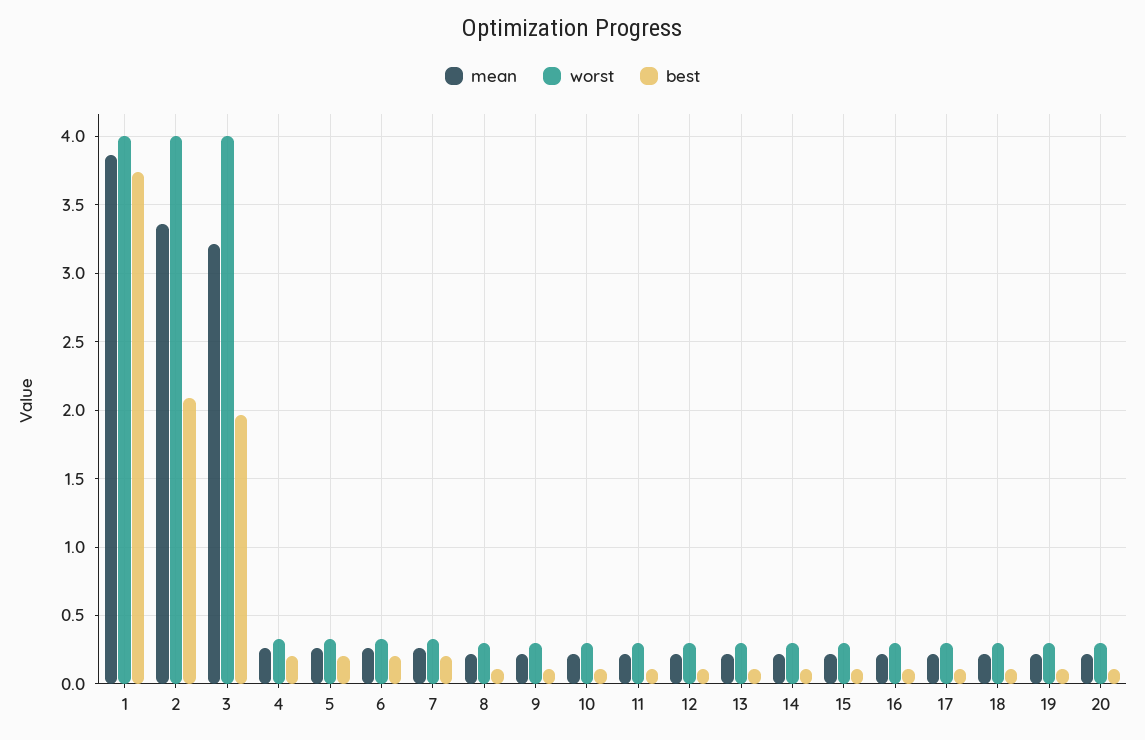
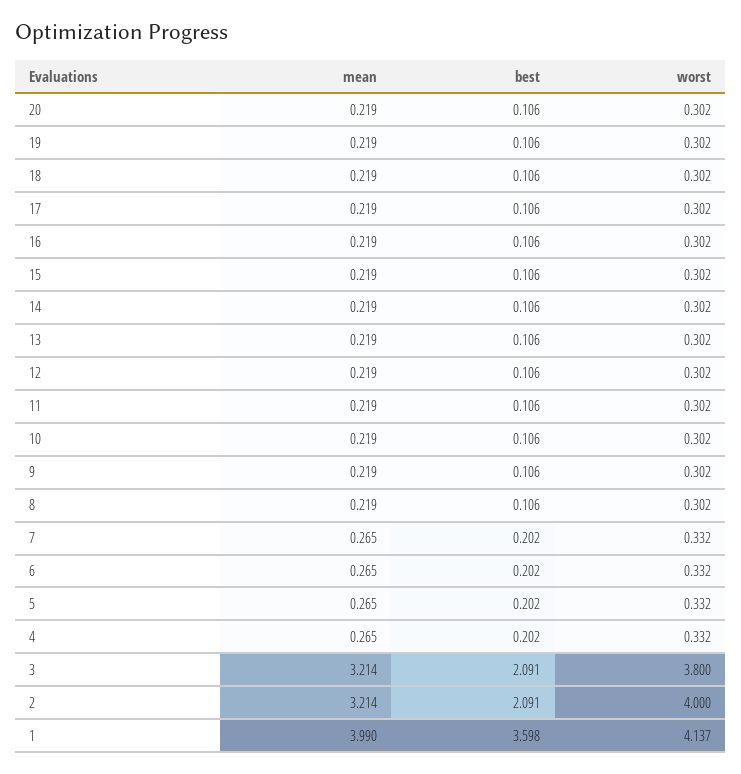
  {
    "mean": {
-     "1": 3.85,
+     "1": 3.99,
-     "2": 3.35,
+     "2": 3.214,
      "3": 3.214,
      "4": 0.265,
      "5": 0.265,
      "6": 0.265,
      "7": 0.265,
      "8": 0.219,
      "9": 0.219,
      "10": 0.219,
      "11": 0.219,
      "12": 0.219,
      "13": 0.219,
      "14": 0.219,
      "15": 0.219,
      "16": 0.219,
      "17": 0.219,
      "18": 0.219,
      "19": 0.219,
      "20": 0.219
    },
    "worst": {
-     "1": 4,
+     "1": 4.137,
      "2": 4,
-     "3": 4,
+     "3": 3.8,
      "4": 0.332,
      "5": 0.332,
      "6": 0.332,
      "7": 0.332,
      "8": 0.302,
      "9": 0.302,
      "10": 0.302,
      "11": 0.302,
      "12": 0.302,
      "13": 0.302,
      "14": 0.302,
      "15": 0.302,
      "16": 0.302,
      "17": 0.302,
      "18": 0.302,
      "19": 0.302,
      "20": 0.302
    },
    "best": {
-     "1": 3.75,
+     "1": 3.598,
      "2": 2.091,
-     "3": 1.95,
+     "3": 2.091,
      "4": 0.202,
      "5": 0.202,
      "6": 0.202,
      "7": 0.202,
      "8": 0.106,
      "9": 0.106,
      "10": 0.106,
      "11": 0.106,
      "12": 0.106,
      "13": 0.106,
      "14": 0.106,
      "15": 0.106,
      "16": 0.106,
      "17": 0.106,
      "18": 0.106,
      "19": 0.106,
      "20": 0.106
    }
  }

